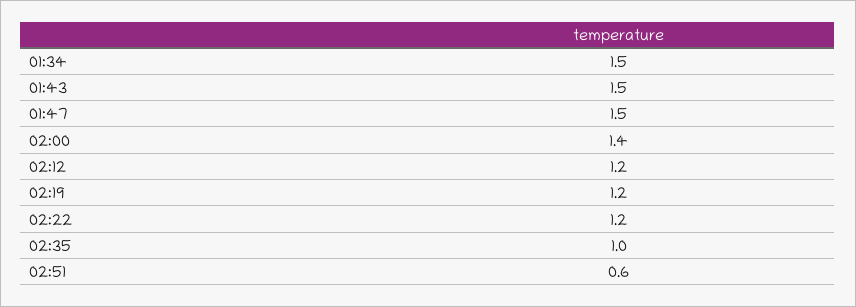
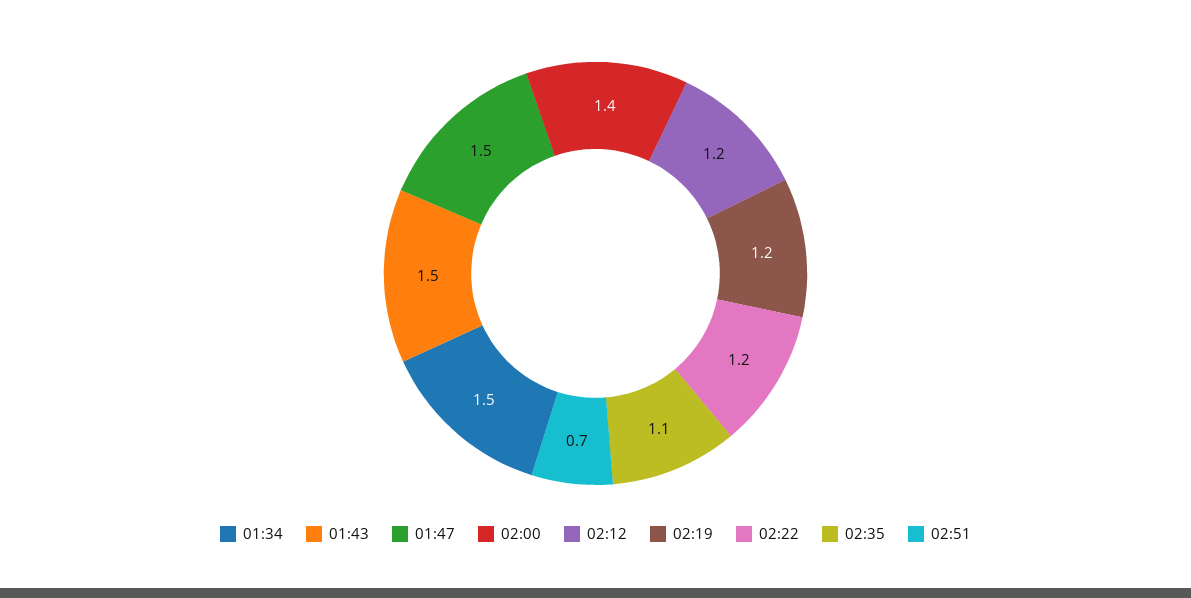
  {
    "01:34": 1.5,
    "01:43": 1.5,
    "01:47": 1.5,
    "02:00": 1.4,
    "02:12": 1.2,
    "02:19": 1.2,
    "02:22": 1.2,
-   "02:35": 1,
+   "02:35": 1.1,
-   "02:51": 0.6
+   "02:51": 0.7
  }

